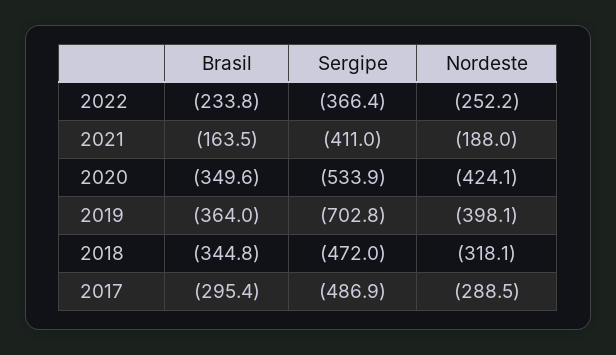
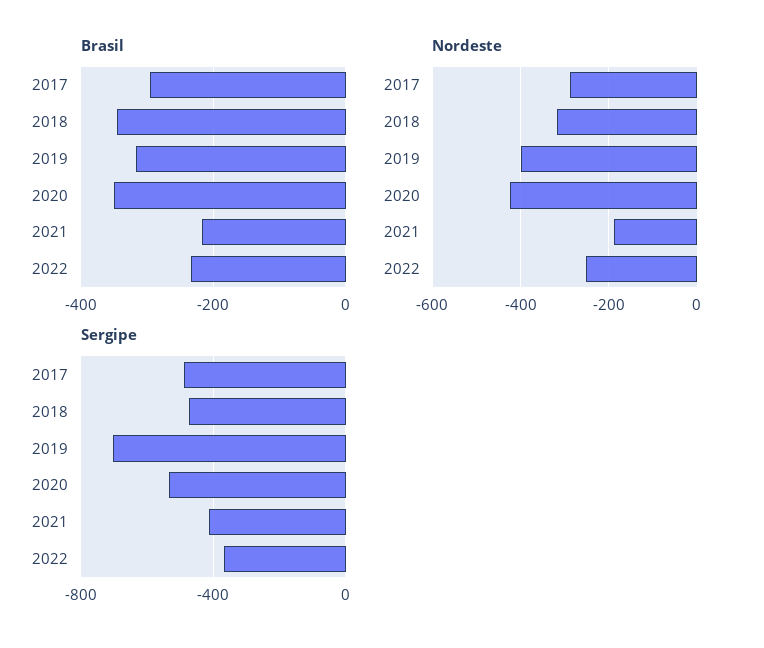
  {
    "Brasil": {
      "2022": -233.8,
-     "2021": -163.5,
+     "2021": -220,
      "2020": -349.6,
-     "2019": -364,
+     "2019": -320,
      "2018": -344.8,
      "2017": -295.4
    },
    "Sergipe": {
      "2022": -366.4,
      "2021": -411,
      "2020": -533.9,
      "2019": -702.8,
      "2018": -472,
      "2017": -486.9
    },
    "Nordeste": {
      "2022": -252.2,
      "2021": -188,
      "2020": -424.1,
      "2019": -398.1,
      "2018": -318.1,
      "2017": -288.5
    }
  }

